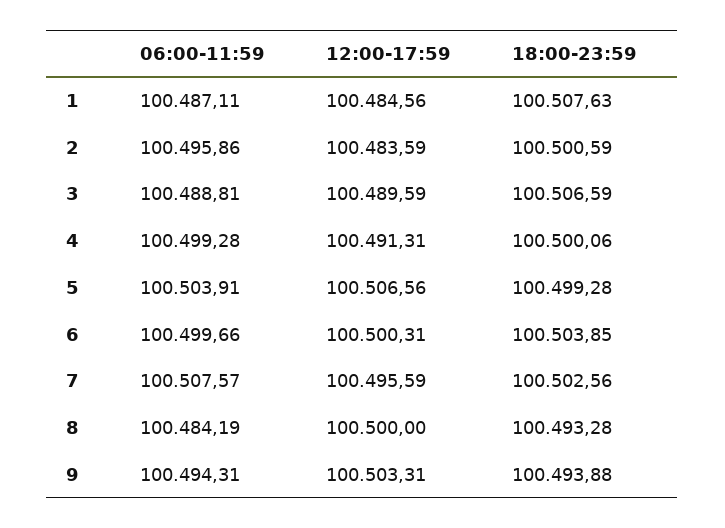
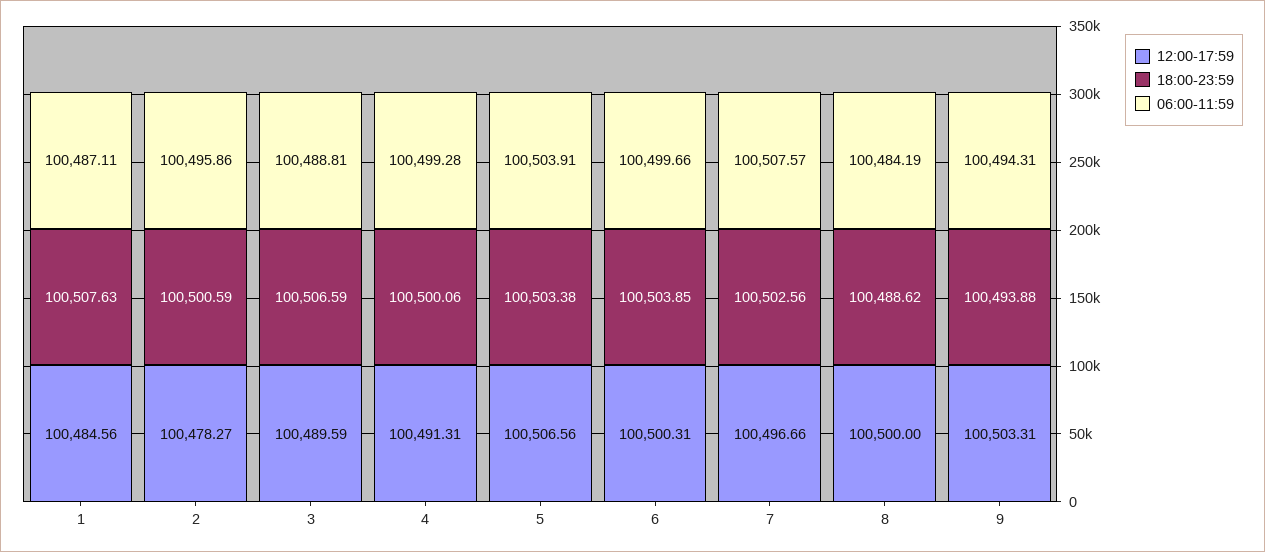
  {
    "06:00-11:59": {
      "1": 100487.11,
      "2": 100495.86,
      "3": 100488.81,
      "4": 100499.28,
      "5": 100503.91,
      "6": 100499.66,
      "7": 100507.57,
      "8": 100484.19,
      "9": 100494.31
    },
    "12:00-17:59": {
      "1": 100484.56,
-     "2": 100483.59,
+     "2": 100478.27,
      "3": 100489.59,
      "4": 100491.31,
      "5": 100506.56,
      "6": 100500.31,
-     "7": 100495.59,
+     "7": 100496.66,
      "8": 100500,
      "9": 100503.31
    },
    "18:00-23:59": {
      "1": 100507.63,
      "2": 100500.59,
      "3": 100506.59,
      "4": 100500.06,
-     "5": 100499.28,
+     "5": 100503.38,
      "6": 100503.85,
      "7": 100502.56,
-     "8": 100493.28,
+     "8": 100488.62,
      "9": 100493.88
    }
  }

